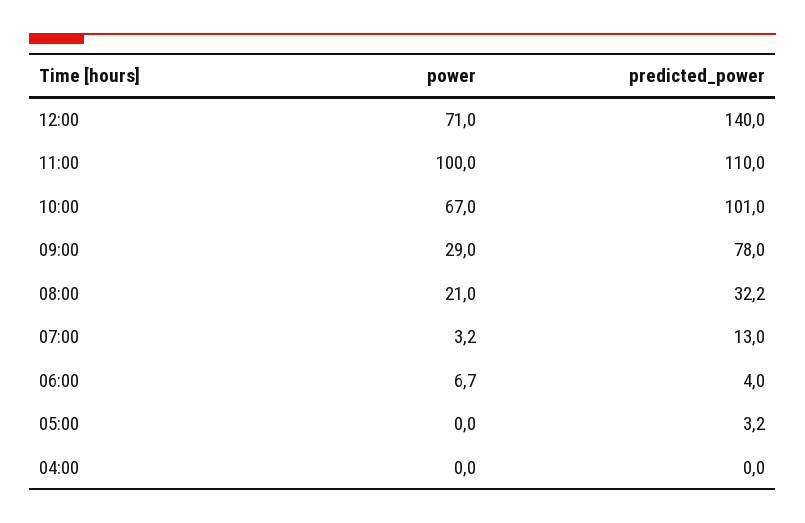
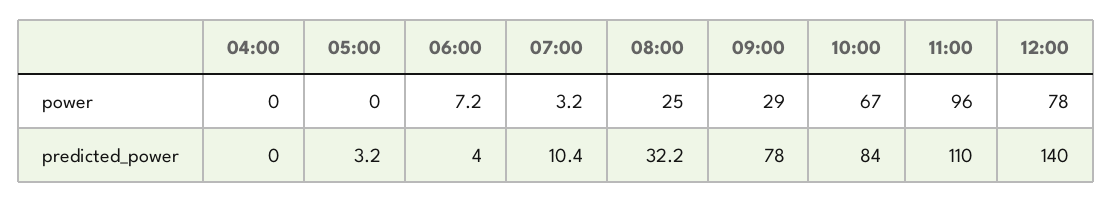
  {
    "power": {
-     "12:00": 71,
+     "12:00": 78,
-     "11:00": 100,
+     "11:00": 96,
      "10:00": 67,
      "09:00": 29,
-     "08:00": 21,
+     "08:00": 25,
      "07:00": 3.2,
-     "06:00": 6.7,
+     "06:00": 7.2,
      "05:00": 0,
      "04:00": 0
    },
    "predicted_power": {
      "12:00": 140,
      "11:00": 110,
-     "10:00": 101,
+     "10:00": 84,
      "09:00": 78,
      "08:00": 32.2,
-     "07:00": 13,
+     "07:00": 10.4,
      "06:00": 4,
      "05:00": 3.2,
      "04:00": 0
    }
  }

